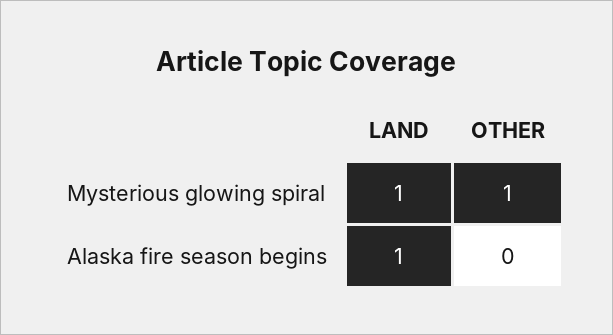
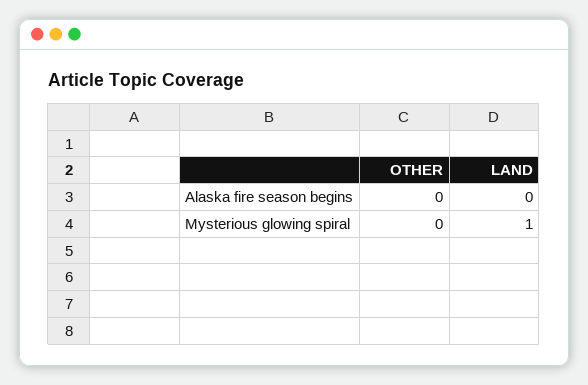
  {
    "LAND": {
      "Mysterious glowing spiral": 1,
-     "Alaska fire season begins": 1
+     "Alaska fire season begins": 0
    },
    "OTHER": {
-     "Mysterious glowing spiral": 1,
+     "Mysterious glowing spiral": 0,
      "Alaska fire season begins": 0
    }
  }

